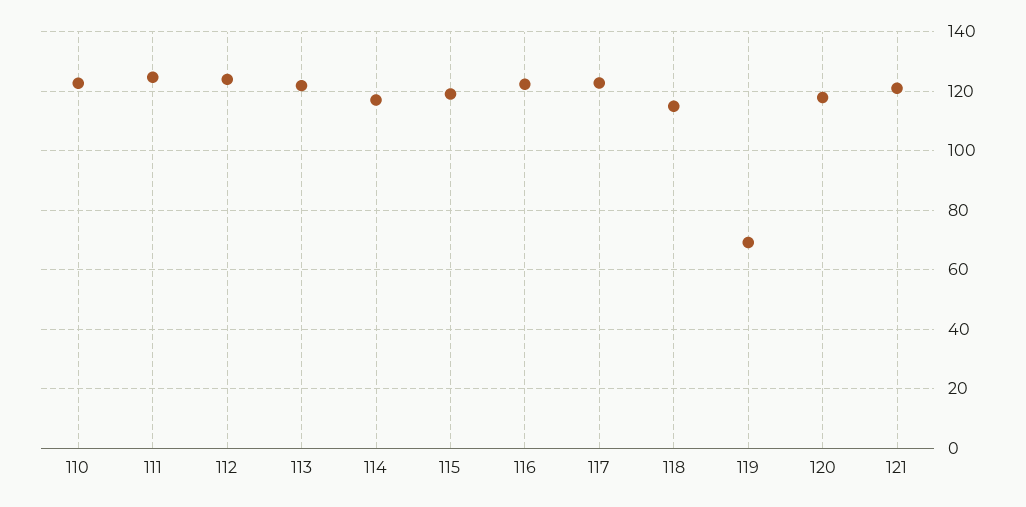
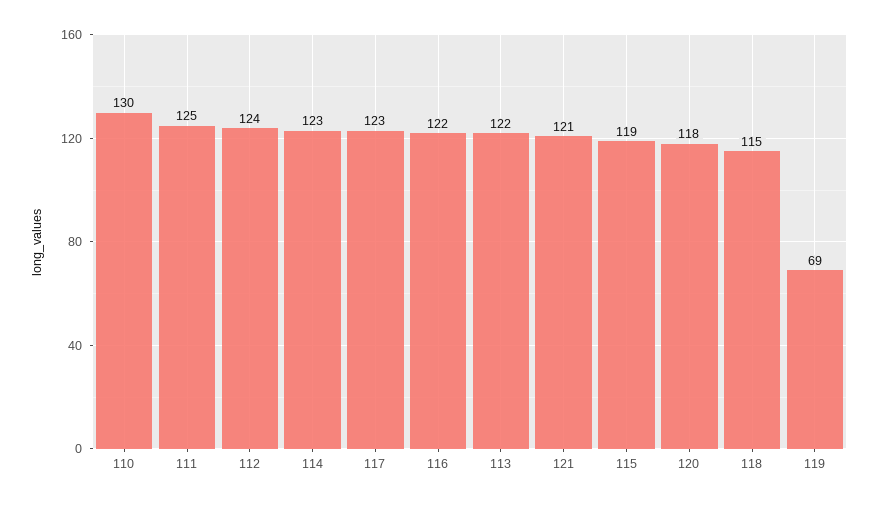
  {
-   "110": 122.5,
+   "110": 130,
    "111": 125,
    "112": 124,
    "113": 122,
-   "114": 117.5,
+   "114": 123,
    "115": 119,
    "116": 122,
    "117": 123,
    "118": 115,
    "119": 69,
    "120": 118,
    "121": 121
  }

